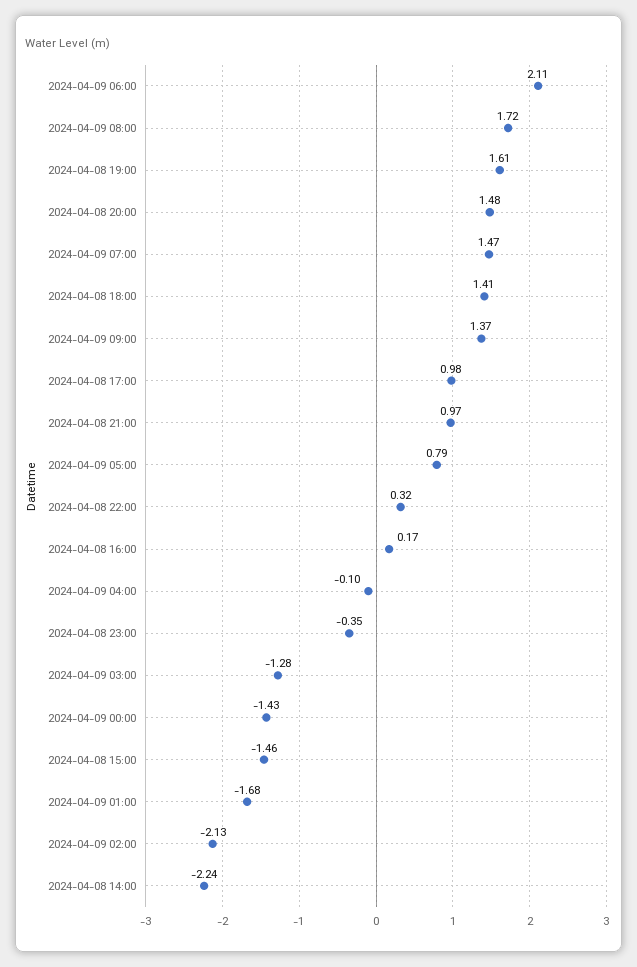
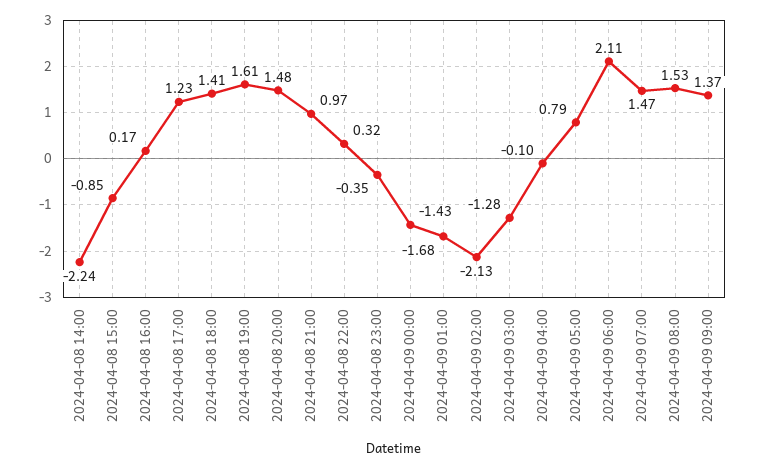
  {
    "2024-04-09 06:00": 2.11,
-   "2024-04-09 08:00": 1.72,
+   "2024-04-09 08:00": 1.53,
    "2024-04-08 19:00": 1.61,
    "2024-04-08 20:00": 1.48,
    "2024-04-09 07:00": 1.47,
    "2024-04-08 18:00": 1.41,
    "2024-04-09 09:00": 1.37,
-   "2024-04-08 17:00": 0.98,
+   "2024-04-08 17:00": 1.23,
    "2024-04-08 21:00": 0.97,
    "2024-04-09 05:00": 0.79,
    "2024-04-08 22:00": 0.32,
    "2024-04-08 16:00": 0.17,
    "2024-04-09 04:00": -0.1,
    "2024-04-08 23:00": -0.35,
    "2024-04-09 03:00": -1.28,
    "2024-04-09 00:00": -1.43,
-   "2024-04-08 15:00": -1.46,
+   "2024-04-08 15:00": -0.85,
    "2024-04-09 01:00": -1.68,
    "2024-04-09 02:00": -2.13,
    "2024-04-08 14:00": -2.24
  }

